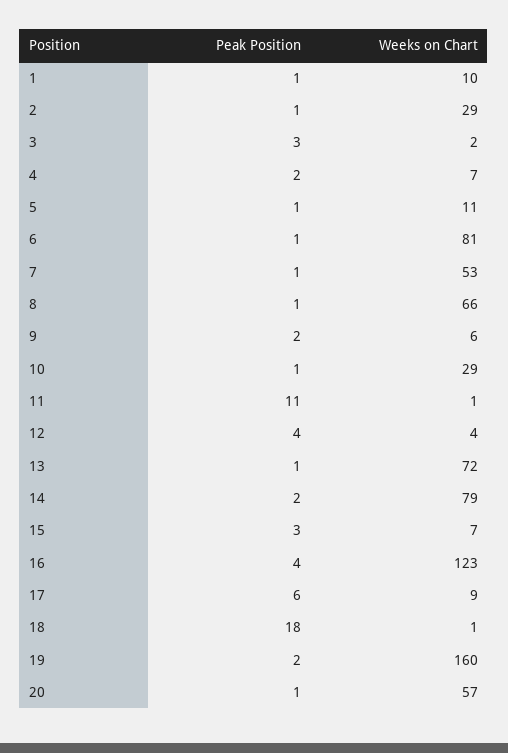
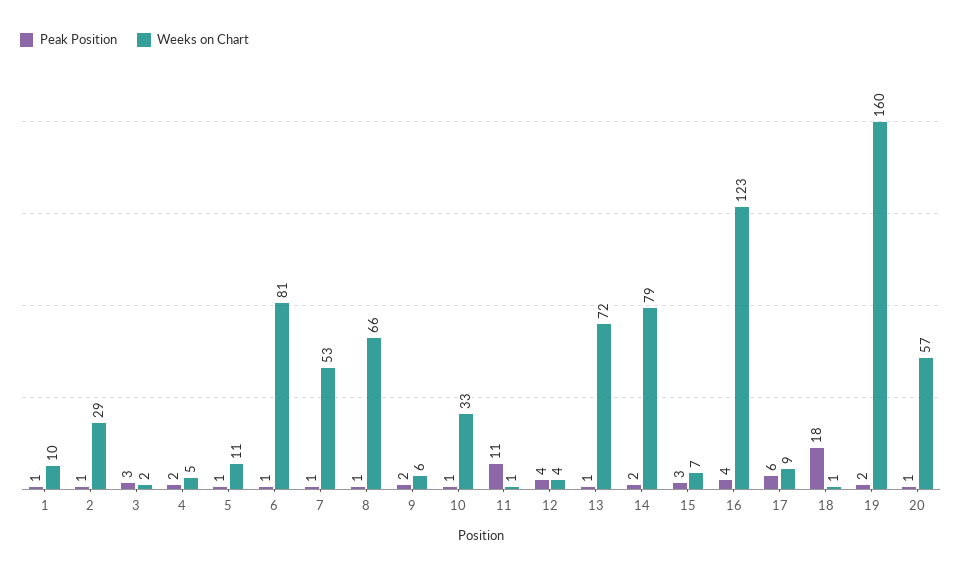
  {
    "Peak Position": {
      "1": 1,
      "2": 1,
      "3": 3,
      "4": 2,
      "5": 1,
      "6": 1,
      "7": 1,
      "8": 1,
      "9": 2,
      "10": 1,
      "11": 11,
      "12": 4,
      "13": 1,
      "14": 2,
      "15": 3,
      "16": 4,
      "17": 6,
      "18": 18,
      "19": 2,
      "20": 1
    },
    "Weeks on Chart": {
      "1": 10,
      "2": 29,
      "3": 2,
-     "4": 7,
+     "4": 5,
      "5": 11,
      "6": 81,
      "7": 53,
      "8": 66,
      "9": 6,
-     "10": 29,
+     "10": 33,
      "11": 1,
      "12": 4,
      "13": 72,
      "14": 79,
      "15": 7,
      "16": 123,
      "17": 9,
      "18": 1,
      "19": 160,
      "20": 57
    }
  }

